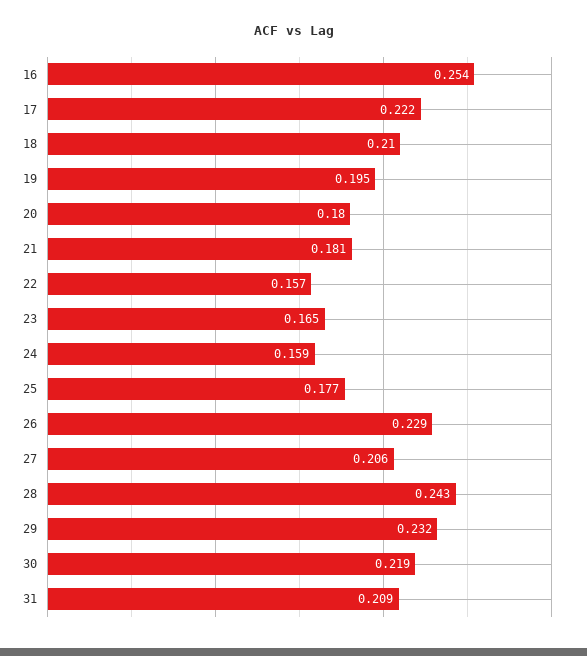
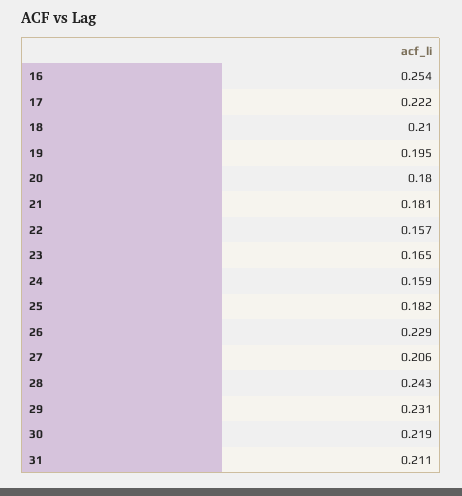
  {
    "16": 0.254,
    "17": 0.222,
    "18": 0.21,
    "19": 0.195,
    "20": 0.18,
    "21": 0.181,
    "22": 0.157,
    "23": 0.165,
    "24": 0.159,
-   "25": 0.177,
+   "25": 0.182,
    "26": 0.229,
    "27": 0.206,
    "28": 0.243,
-   "29": 0.232,
+   "29": 0.231,
    "30": 0.219,
-   "31": 0.209
+   "31": 0.211
  }

